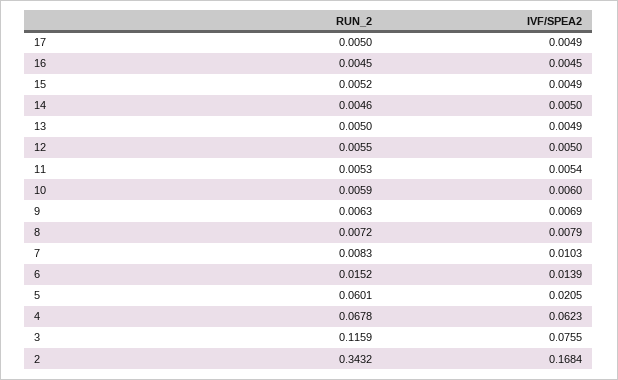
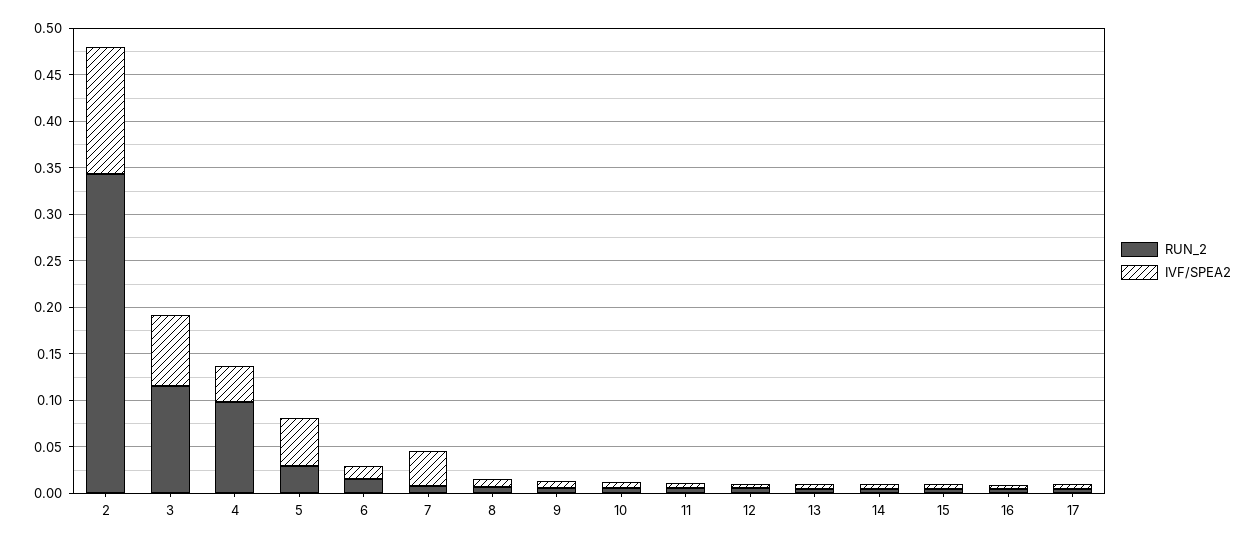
  {
    "RUN_2": {
      "17": 0.005,
      "16": 0.0045,
      "15": 0.0052,
      "14": 0.0046,
      "13": 0.005,
      "12": 0.0055,
      "11": 0.0053,
      "10": 0.0059,
      "9": 0.0063,
      "8": 0.0072,
      "7": 0.0083,
      "6": 0.0152,
-     "5": 0.0601,
+     "5": 0.03,
-     "4": 0.0678,
+     "4": 0.1,
      "3": 0.1159,
      "2": 0.3432
    },
    "IVF/SPEA2": {
      "17": 0.0049,
      "16": 0.0045,
      "15": 0.0049,
      "14": 0.005,
      "13": 0.0049,
      "12": 0.005,
      "11": 0.0054,
      "10": 0.006,
      "9": 0.0069,
      "8": 0.0079,
-     "7": 0.0103,
+     "7": 0.04,
      "6": 0.0139,
-     "5": 0.0205,
+     "5": 0.05,
-     "4": 0.0623,
+     "4": 0.04,
      "3": 0.0755,
-     "2": 0.1684
+     "2": 0.14
    }
  }

